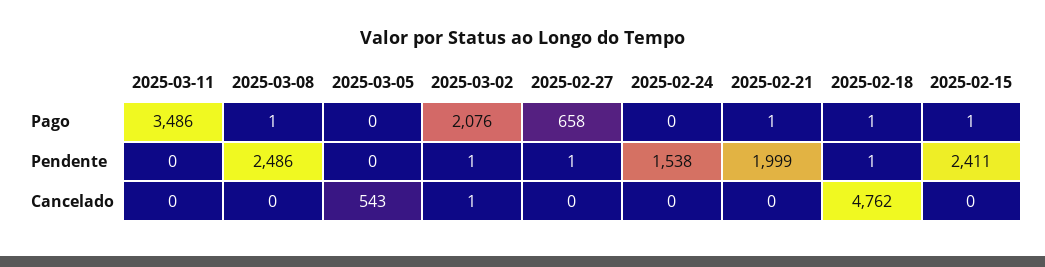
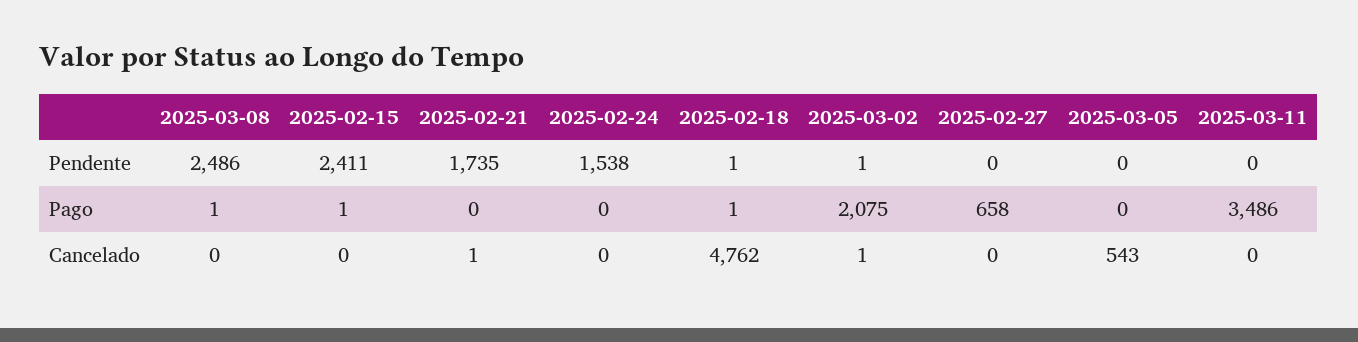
  {
    "2025-03-11": {
      "Pago": 3486,
      "Pendente": 0,
      "Cancelado": 0
    },
    "2025-03-08": {
      "Pago": 1,
      "Pendente": 2486,
      "Cancelado": 0
    },
    "2025-03-05": {
      "Pago": 0,
      "Pendente": 0,
      "Cancelado": 543
    },
    "2025-03-02": {
-     "Pago": 2076,
+     "Pago": 2075,
      "Pendente": 1,
      "Cancelado": 1
    },
    "2025-02-27": {
      "Pago": 658,
-     "Pendente": 1,
+     "Pendente": 0,
      "Cancelado": 0
    },
    "2025-02-24": {
      "Pago": 0,
      "Pendente": 1538,
      "Cancelado": 0
    },
    "2025-02-21": {
-     "Pago": 1,
+     "Pago": 0,
-     "Pendente": 1999,
+     "Pendente": 1735,
-     "Cancelado": 0
+     "Cancelado": 1
    },
    "2025-02-18": {
      "Pago": 1,
      "Pendente": 1,
      "Cancelado": 4762
    },
    "2025-02-15": {
      "Pago": 1,
      "Pendente": 2411,
      "Cancelado": 0
    }
  }

